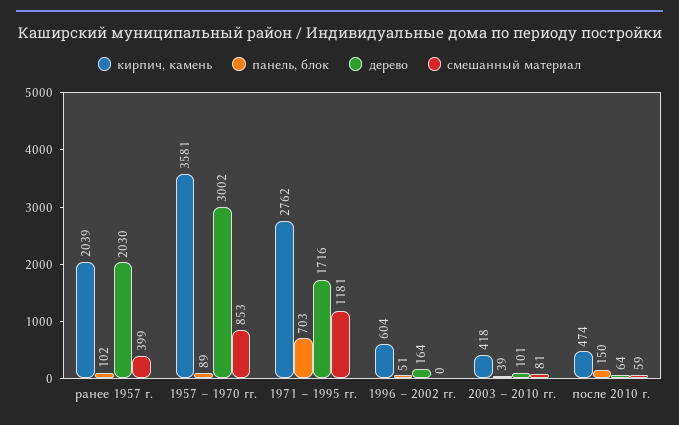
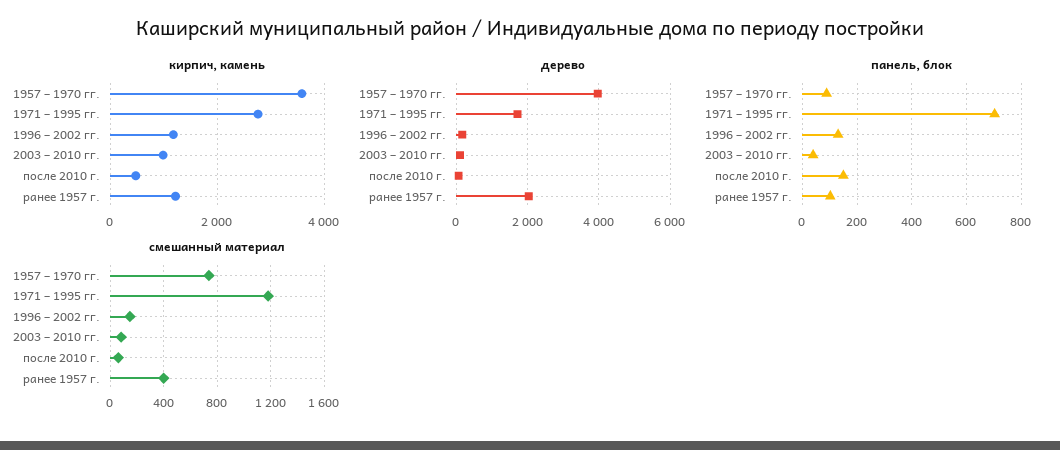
  {
    "кирпич, камень": {
-     "ранее 1957 г.": 2039,
+     "ранее 1957 г.": 1200,
      "1957 – 1970 гг.": 3581,
      "1971 – 1995 гг.": 2762,
-     "1996 – 2002 гг.": 604,
+     "1996 – 2002 гг.": 1200,
-     "2003 – 2010 гг.": 418,
+     "2003 – 2010 гг.": 1000,
      "после 2010 г.": 474
    },
    "панель, блок": {
      "ранее 1957 г.": 102,
      "1957 – 1970 гг.": 89,
      "1971 – 1995 гг.": 703,
-     "1996 – 2002 гг.": 51,
+     "1996 – 2002 гг.": 125,
      "2003 – 2010 гг.": 39,
      "после 2010 г.": 150
    },
    "дерево": {
      "ранее 1957 г.": 2030,
-     "1957 – 1970 гг.": 3002,
+     "1957 – 1970 гг.": 4000,
      "1971 – 1995 гг.": 1716,
      "1996 – 2002 гг.": 164,
      "2003 – 2010 гг.": 101,
      "после 2010 г.": 64
    },
    "смешанный материал": {
      "ранее 1957 г.": 399,
-     "1957 – 1970 гг.": 853,
+     "1957 – 1970 гг.": 750,
      "1971 – 1995 гг.": 1181,
-     "1996 – 2002 гг.": 0,
+     "1996 – 2002 гг.": 150,
      "2003 – 2010 гг.": 81,
      "после 2010 г.": 59
    }
  }

